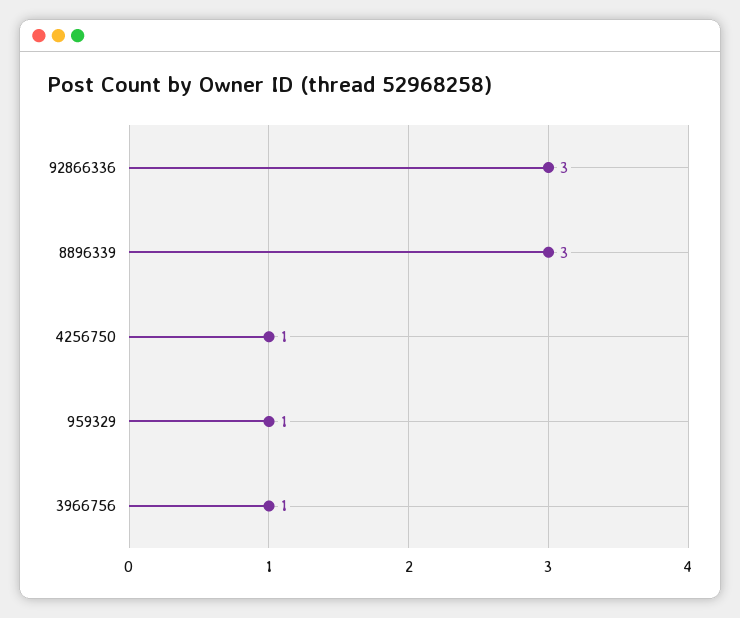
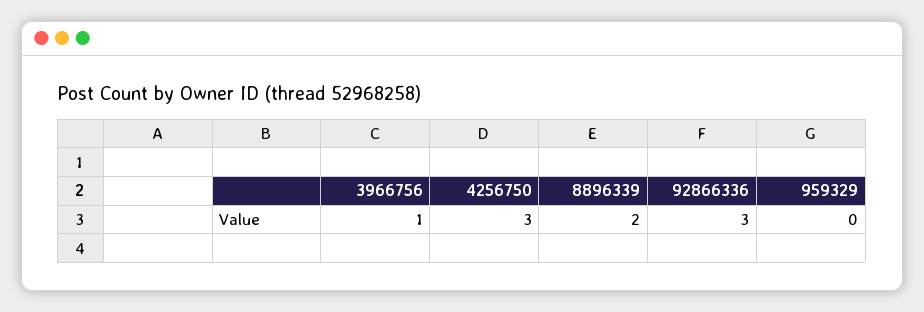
  {
    "92866336": 3,
-   "8896339": 3,
+   "8896339": 2,
-   "4256750": 1,
+   "4256750": 3,
-   "959329": 1,
+   "959329": 0,
    "3966756": 1
  }

